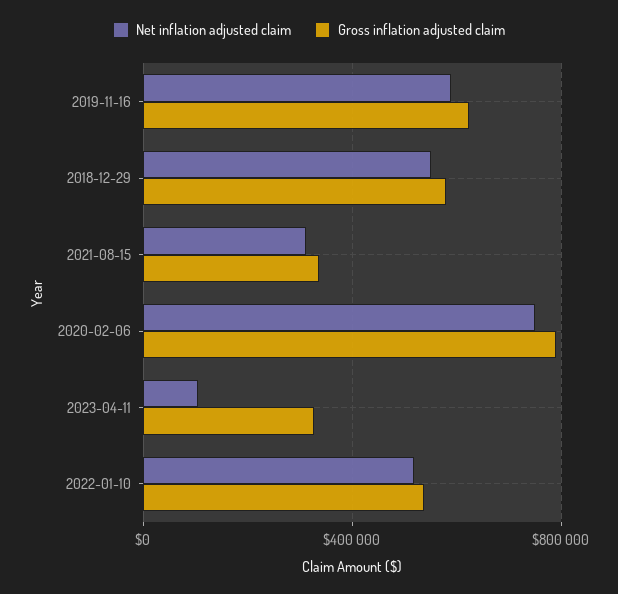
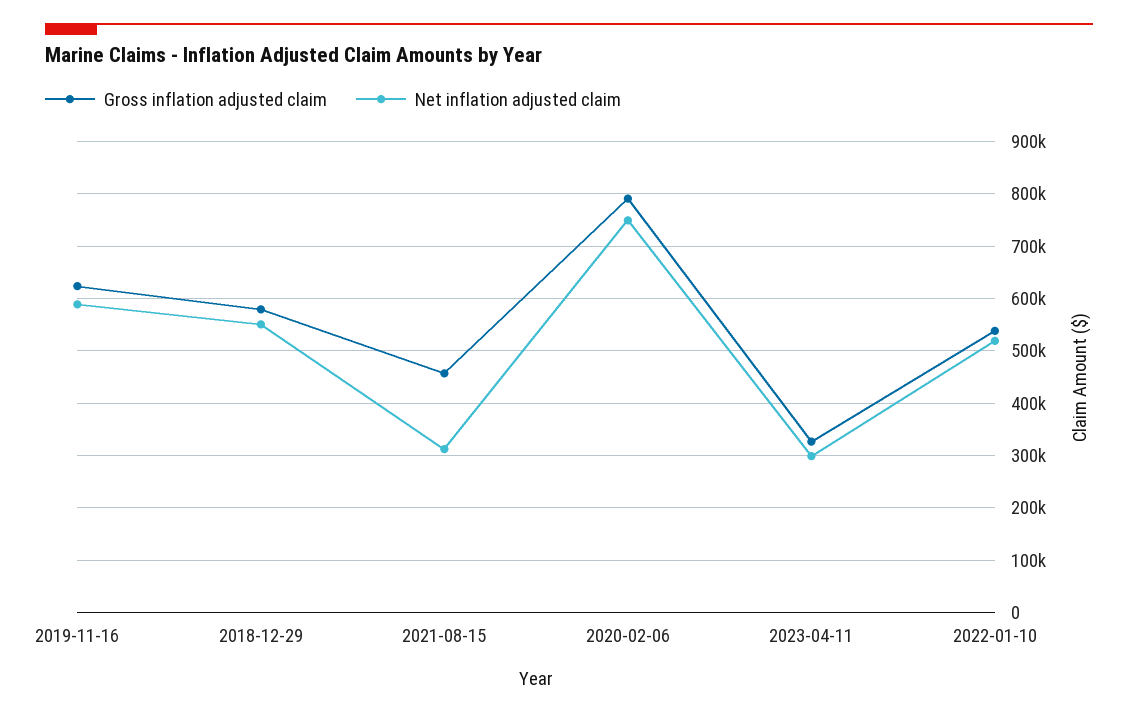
  {
    "Net inflation adjusted claim": {
      "2019-11-16": 580000,
      "2018-12-29": 560000,
      "2021-08-15": 320000,
      "2020-02-06": 740000,
-     "2023-04-11": 100000,
+     "2023-04-11": 300000,
      "2022-01-10": 520000
    },
    "Gross inflation adjusted claim": {
      "2019-11-16": 620000,
      "2018-12-29": 580000,
-     "2021-08-15": 350000,
+     "2021-08-15": 460000,
      "2020-02-06": 800000,
      "2023-04-11": 320000,
      "2022-01-10": 540000
    }
  }

